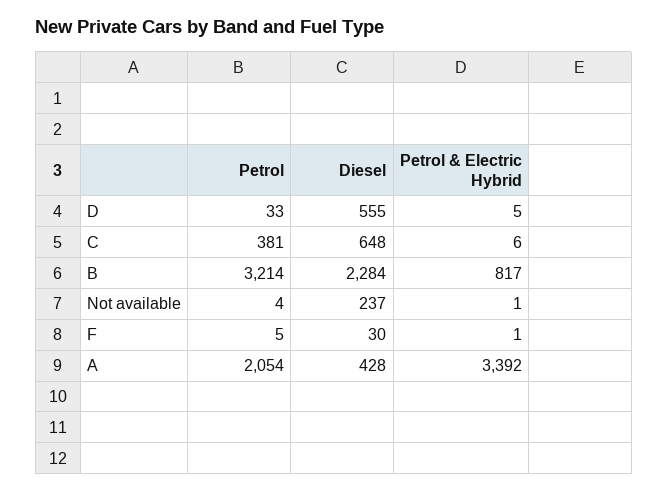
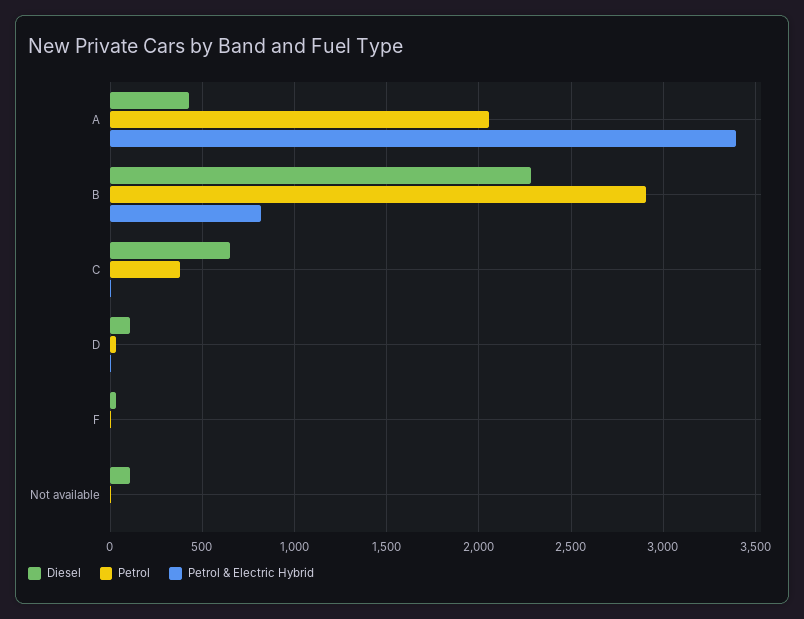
  {
    "Petrol": {
      "D": 33,
      "C": 381,
-     "B": 3214,
+     "B": 2900,
      "Not available": 4,
      "F": 5,
      "A": 2054
    },
    "Diesel": {
-     "D": 555,
+     "D": 100,
      "C": 648,
      "B": 2284,
-     "Not available": 237,
+     "Not available": 100,
      "F": 30,
      "A": 428
    },
    "Petrol & Electric Hybrid": {
      "D": 5,
      "C": 6,
      "B": 817,
      "Not available": 1,
      "F": 1,
      "A": 3392
    }
  }

